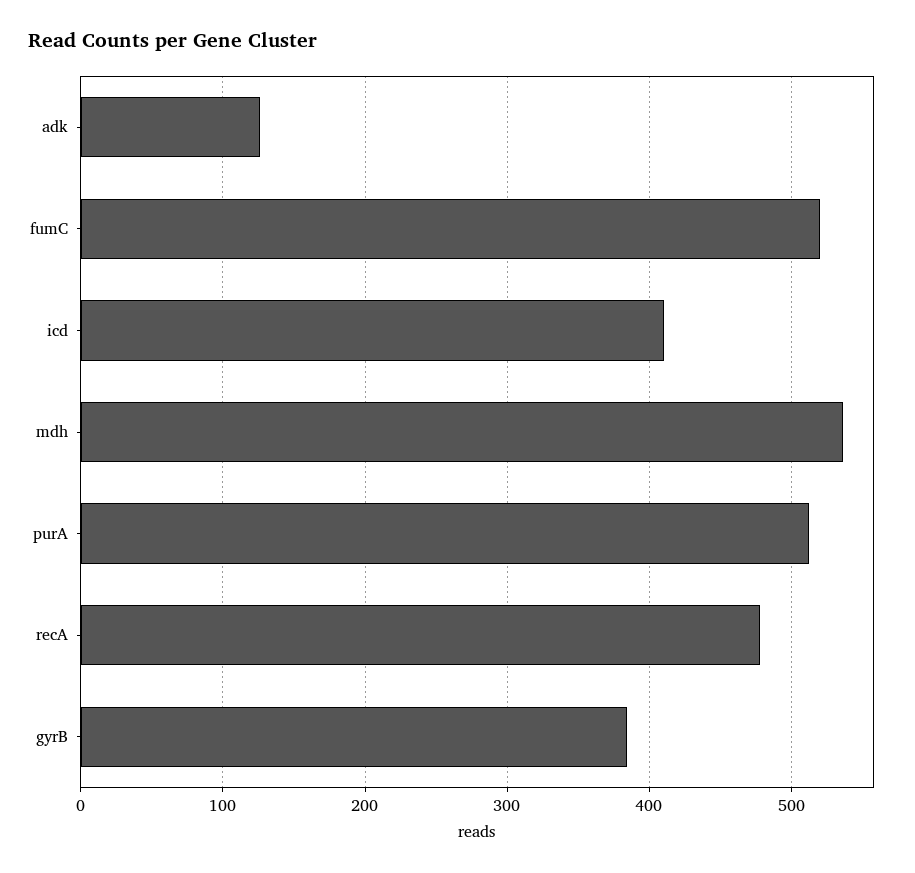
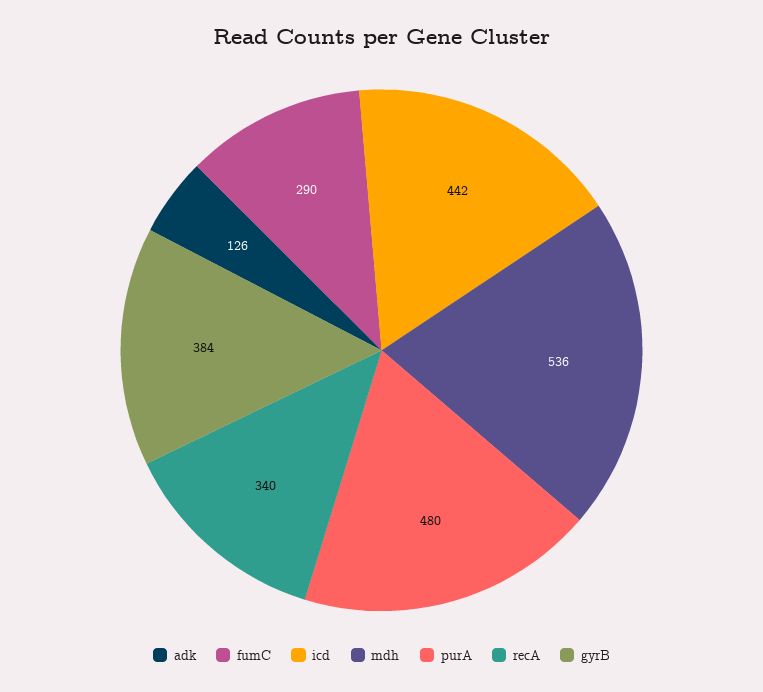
  {
    "adk": 126,
-   "fumC": 520,
+   "fumC": 290,
-   "icd": 410,
+   "icd": 442,
    "mdh": 536,
-   "purA": 510,
+   "purA": 480,
-   "recA": 480,
+   "recA": 340,
    "gyrB": 384
  }

